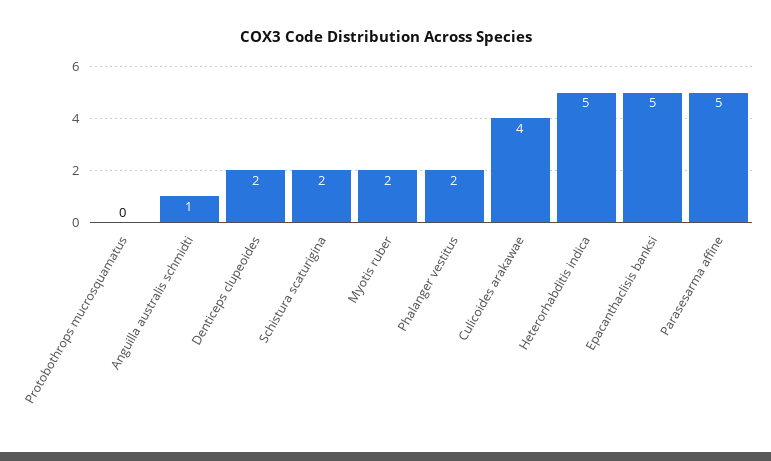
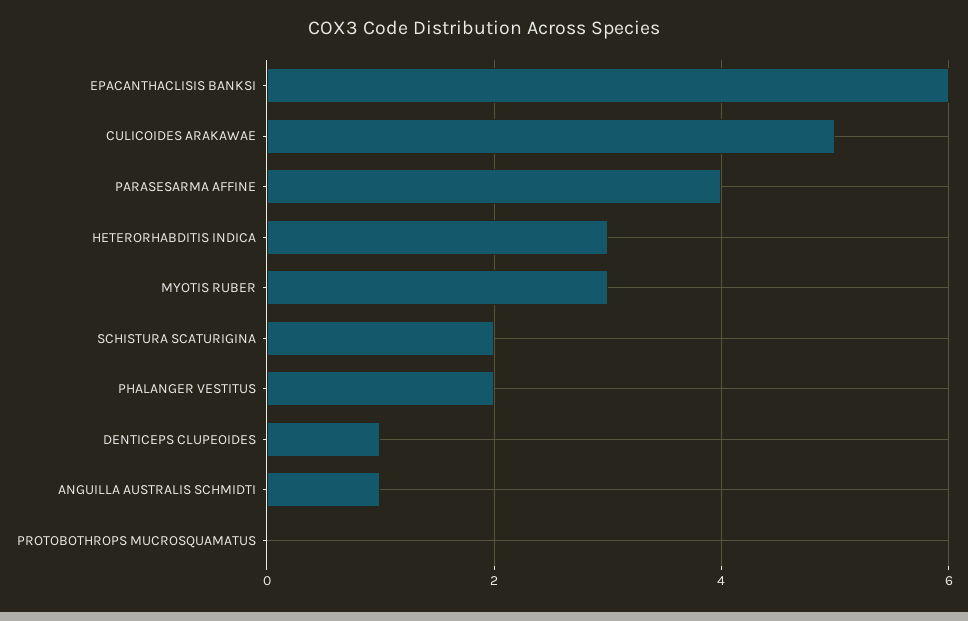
  {
    "Protobothrops mucrosquamatus": 0,
    "Anguilla australis schmidti": 1,
-   "Denticeps clupeoides": 2,
+   "Denticeps clupeoides": 1,
    "Schistura scaturigina": 2,
-   "Myotis ruber": 2,
+   "Myotis ruber": 3,
    "Phalanger vestitus": 2,
-   "Culicoides arakawae": 4,
+   "Culicoides arakawae": 5,
-   "Heterorhabditis indica": 5,
+   "Heterorhabditis indica": 3,
-   "Epacanthaclisis banksi": 5,
+   "Epacanthaclisis banksi": 6,
-   "Parasesarma affine": 5
+   "Parasesarma affine": 4
  }

